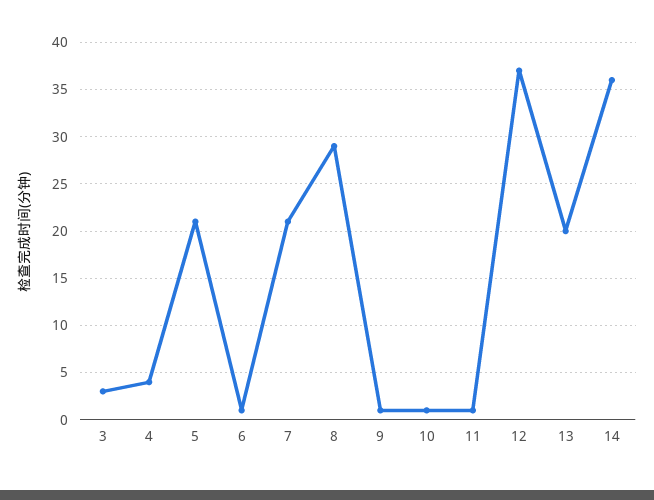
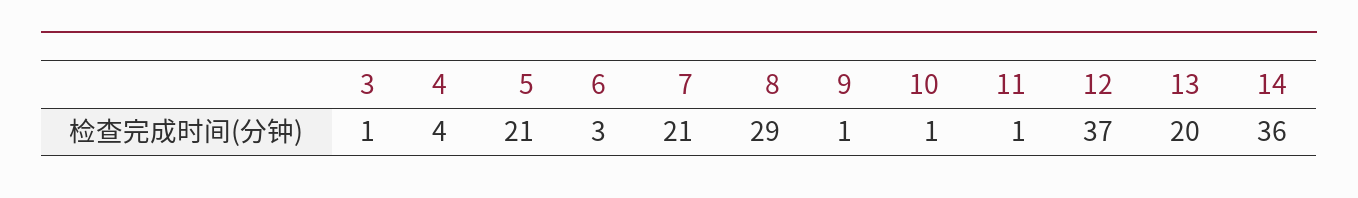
  {
-   "3": 3,
+   "3": 1,
    "4": 4,
    "5": 21,
-   "6": 1,
+   "6": 3,
    "7": 21,
    "8": 29,
    "9": 1,
    "10": 1,
    "11": 1,
    "12": 37,
    "13": 20,
    "14": 36
  }

